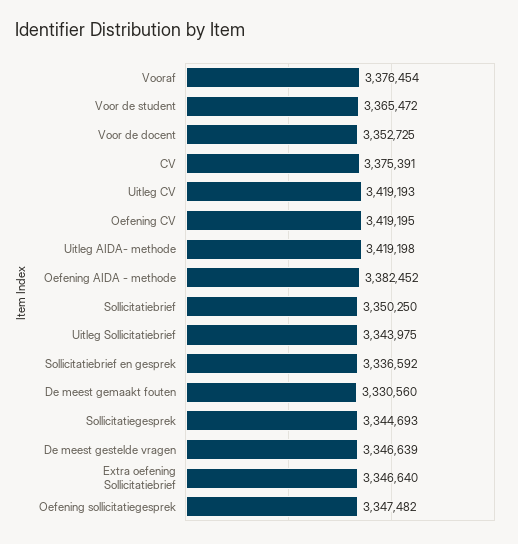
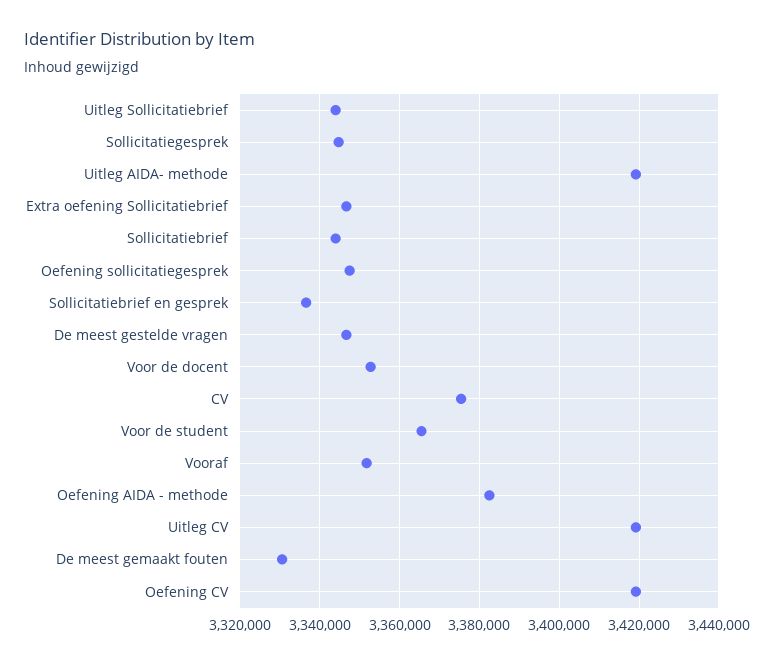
  {
-   "Vooraf": 3376454,
+   "Vooraf": 3352000,
    "Voor de student": 3365472,
    "Voor de docent": 3352725,
    "CV": 3375391,
    "Uitleg CV": 3419193,
    "Oefening CV": 3419195,
    "Uitleg AIDA- methode": 3419198,
    "Oefening AIDA - methode": 3382452,
-   "Sollicitatiebrief": 3350250,
+   "Sollicitatiebrief": 3344000,
    "Uitleg Sollicitatiebrief": 3343975,
    "Sollicitatiebrief en gesprek": 3336592,
    "De meest gemaakt fouten": 3330560,
    "Sollicitatiegesprek": 3344693,
    "De meest gestelde vragen": 3346639,
    "Extra oefening Sollicitatiebrief": 3346640,
    "Oefening sollicitatiegesprek": 3347482
  }

